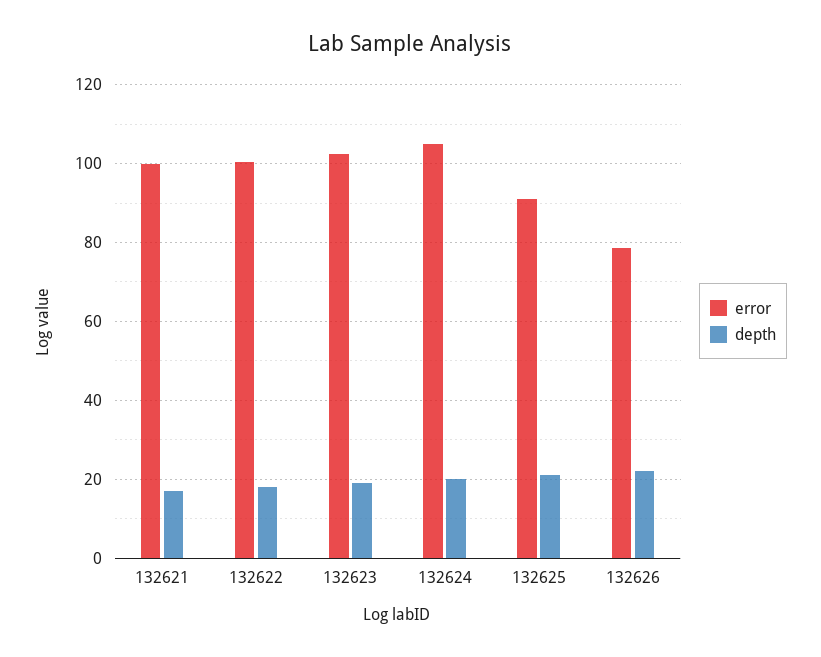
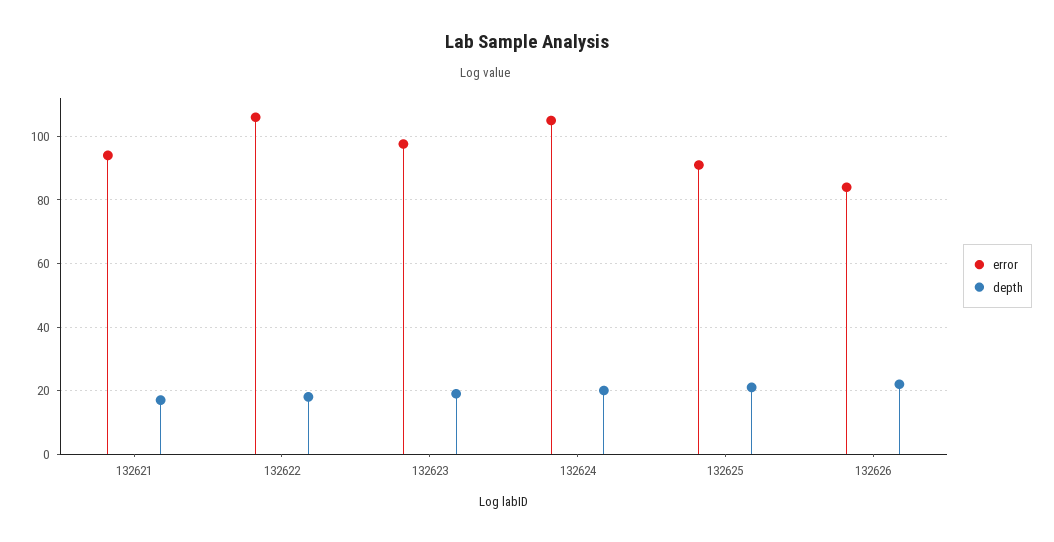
  {
    "error": {
-     "132621": 100,
+     "132621": 94,
-     "132622": 100,
+     "132622": 106,
-     "132623": 102,
+     "132623": 98,
      "132624": 106,
      "132625": 92,
-     "132626": 78
+     "132626": 84
    },
    "depth": {
      "132621": 18,
      "132622": 18,
      "132623": 20,
      "132624": 20,
      "132625": 22,
      "132626": 22
    }
  }

